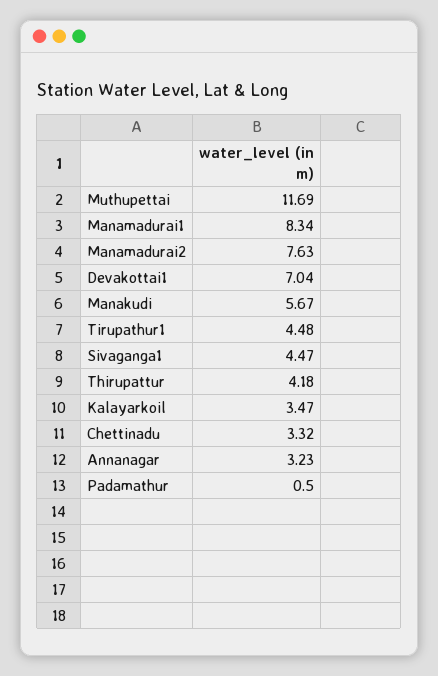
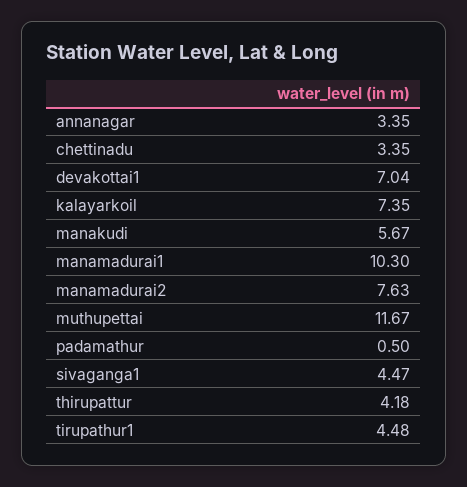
  {
-   "Muthupettai": 11.69,
+   "Muthupettai": 11.67,
-   "Manamadurai1": 8.34,
+   "Manamadurai1": 10.3,
    "Manamadurai2": 7.63,
    "Devakottai1": 7.04,
    "Manakudi": 5.67,
    "Tirupathur1": 4.48,
    "Sivaganga1": 4.47,
    "Thirupattur": 4.18,
-   "Kalayarkoil": 3.47,
+   "Kalayarkoil": 7.35,
-   "Chettinadu": 3.32,
+   "Chettinadu": 3.35,
-   "Annanagar": 3.23,
+   "Annanagar": 3.35,
    "Padamathur": 0.5
  }

